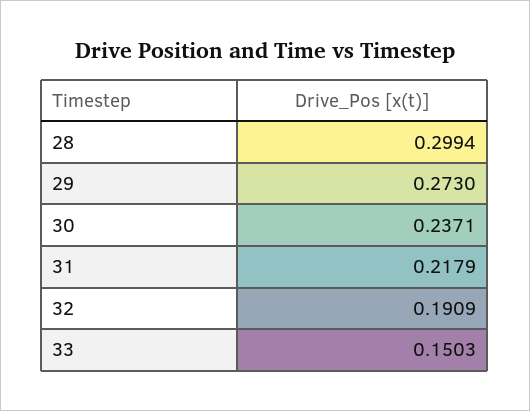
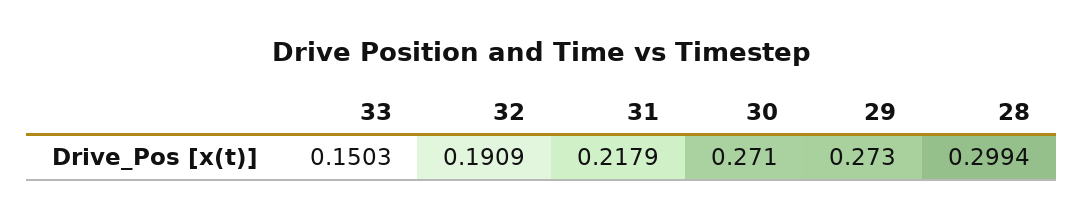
  {
    "28": 0.2994,
    "29": 0.273,
-   "30": 0.2371,
+   "30": 0.271,
    "31": 0.2179,
    "32": 0.1909,
    "33": 0.1503
  }

